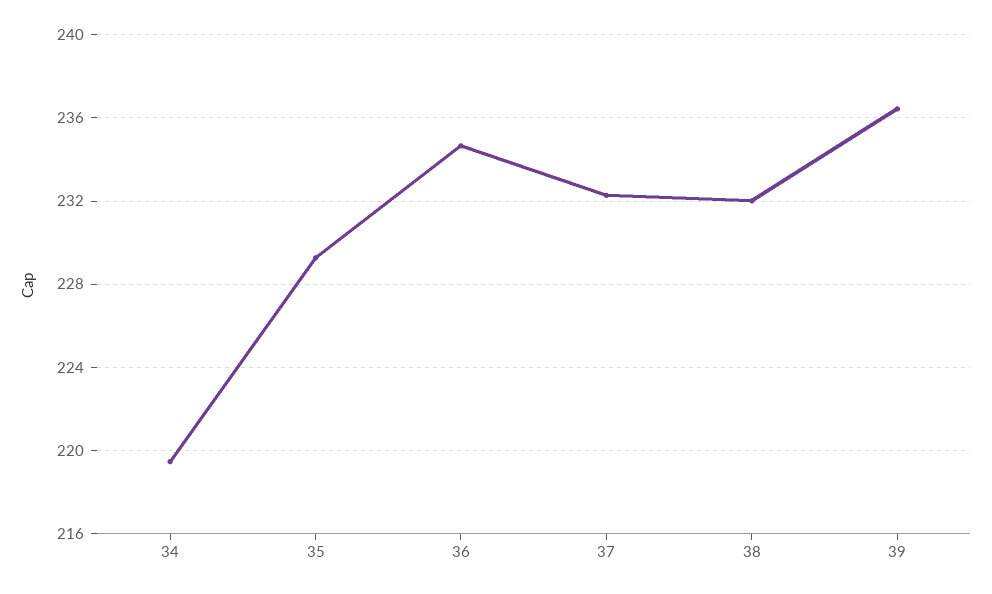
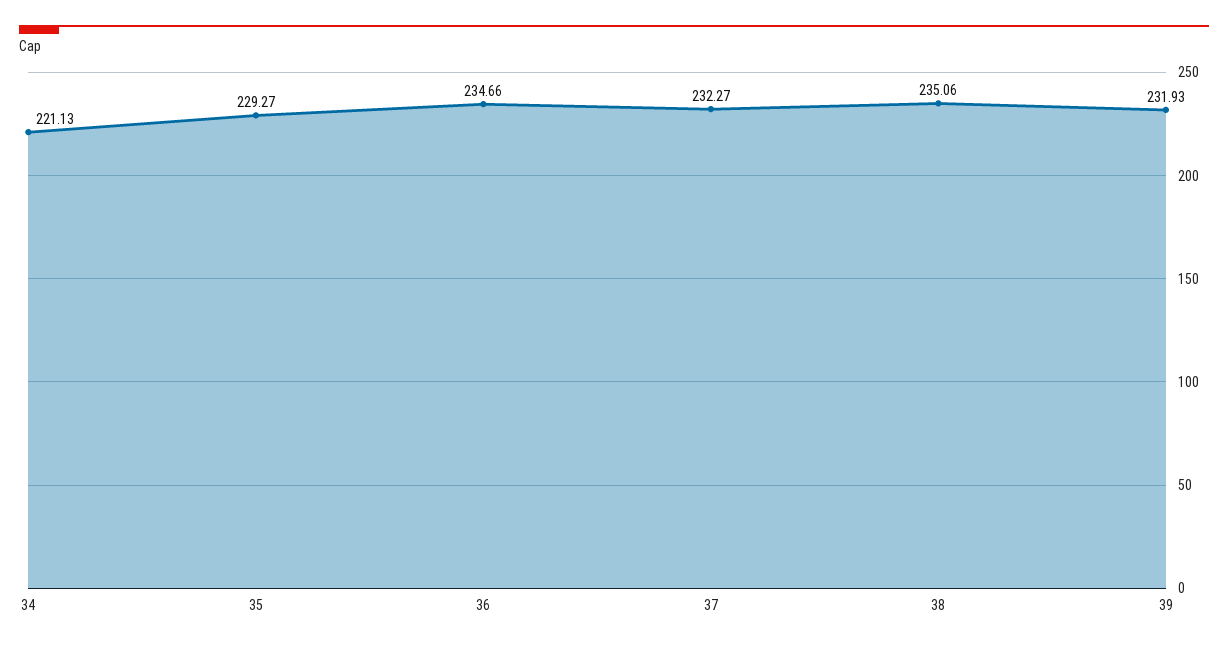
  {
-   "34": 219.5,
+   "34": 221.13,
    "35": 229.27,
    "36": 234.66,
    "37": 232.27,
-   "38": 232,
+   "38": 235.06,
-   "39": 236.5
+   "39": 231.93
  }

